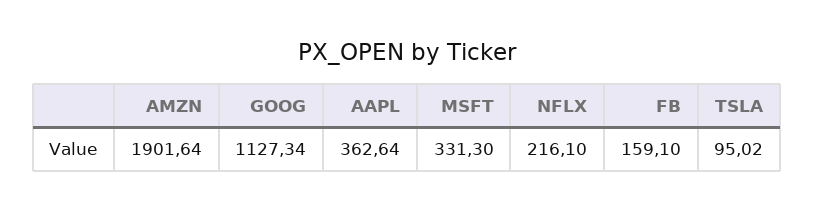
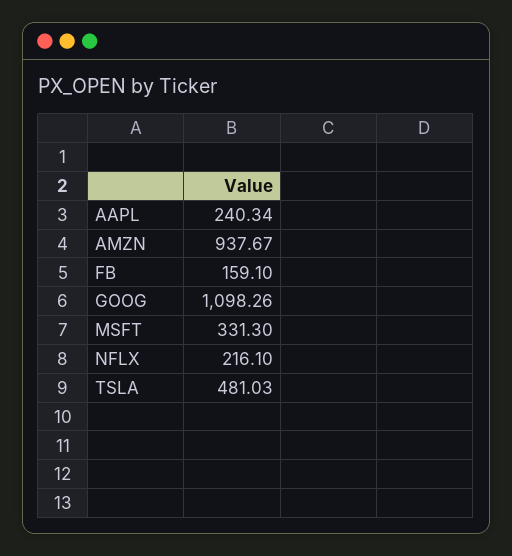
  {
-   "AMZN": 1901.64,
+   "AMZN": 937.67,
-   "GOOG": 1127.34,
+   "GOOG": 1098.26,
-   "AAPL": 362.64,
+   "AAPL": 240.34,
    "MSFT": 331.3,
    "NFLX": 216.1,
    "FB": 159.1,
-   "TSLA": 95.02
+   "TSLA": 481.03
  }

